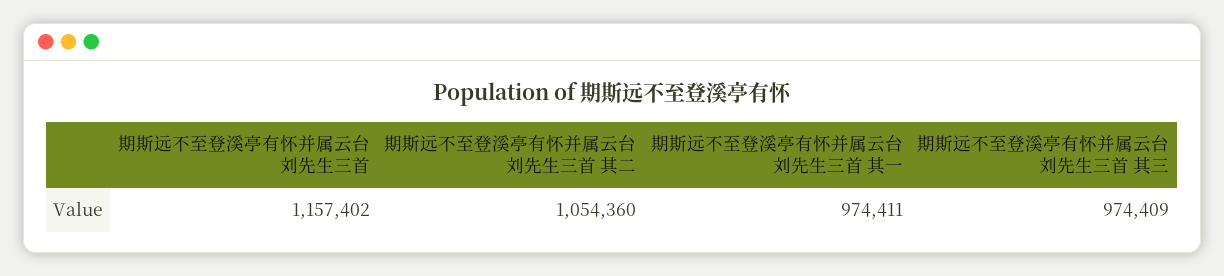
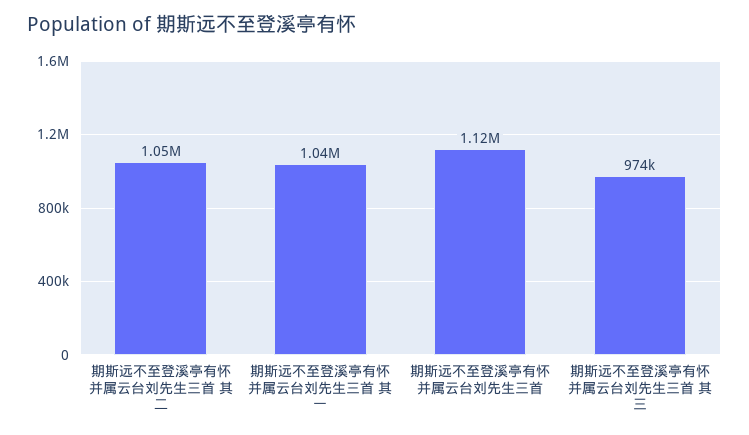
  {
-   "期斯远不至登溪亭有怀并属云台刘先生三首": 1157402,
+   "期斯远不至登溪亭有怀并属云台刘先生三首": 1120000,
    "期斯远不至登溪亭有怀并属云台刘先生三首 其二": 1054360,
-   "期斯远不至登溪亭有怀并属云台刘先生三首 其一": 974411,
+   "期斯远不至登溪亭有怀并属云台刘先生三首 其一": 1040000,
    "期斯远不至登溪亭有怀并属云台刘先生三首 其三": 974409
  }

